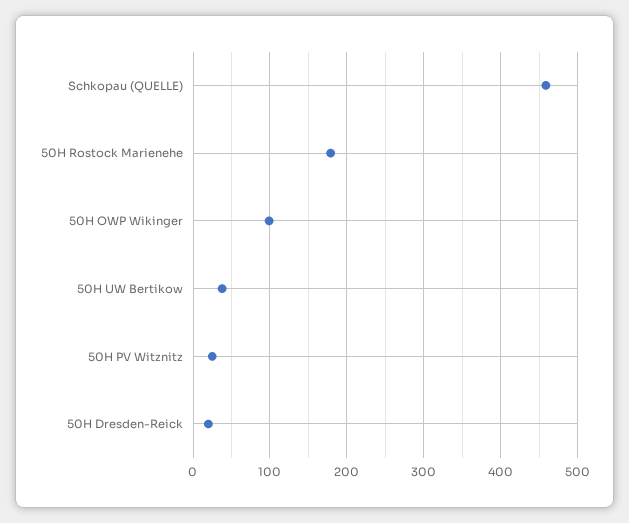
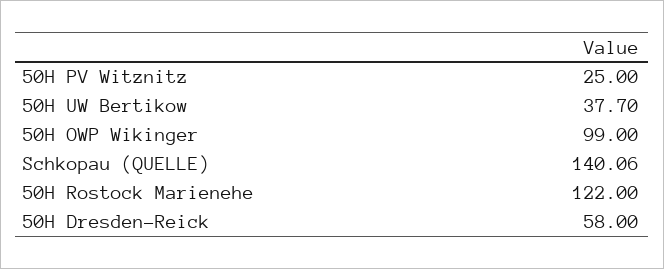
  {
-   "Schkopau (QUELLE)": 460,
+   "Schkopau (QUELLE)": 140.06,
-   "50H Rostock Marienehe": 180,
+   "50H Rostock Marienehe": 122,
    "50H OWP Wikinger": 99,
    "50H UW Bertikow": 37.7,
    "50H PV Witznitz": 25,
-   "50H Dresden-Reick": 20
+   "50H Dresden-Reick": 58
  }

